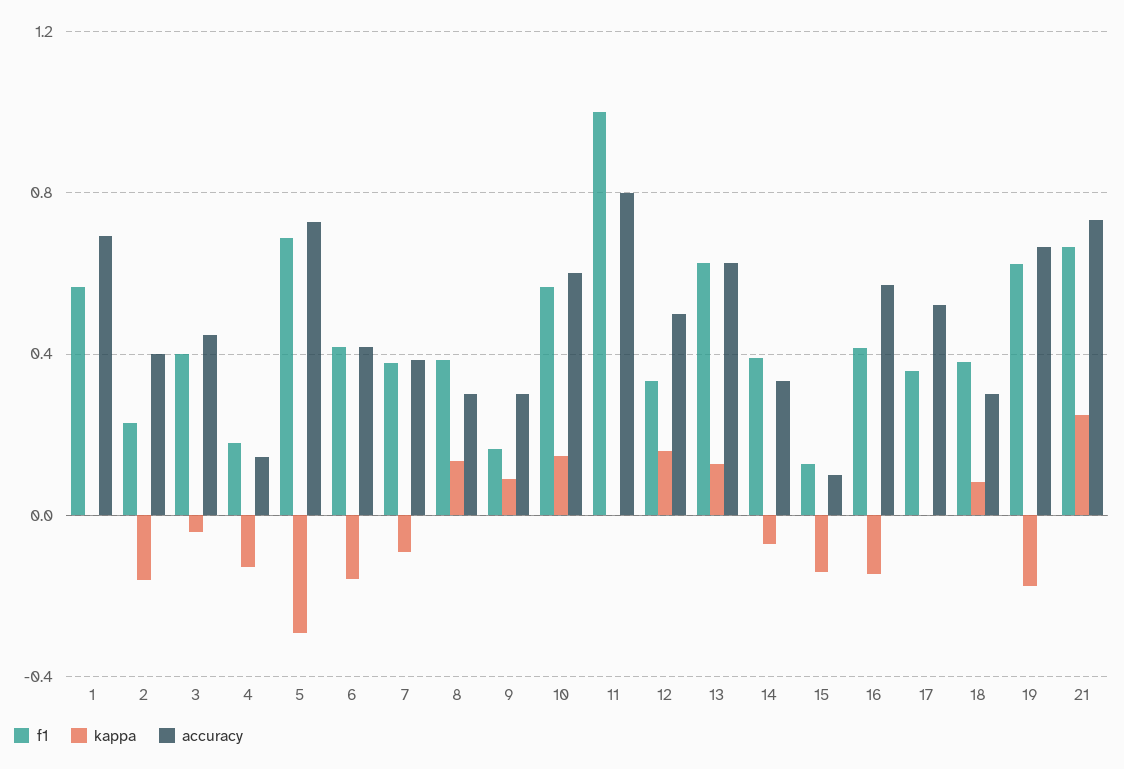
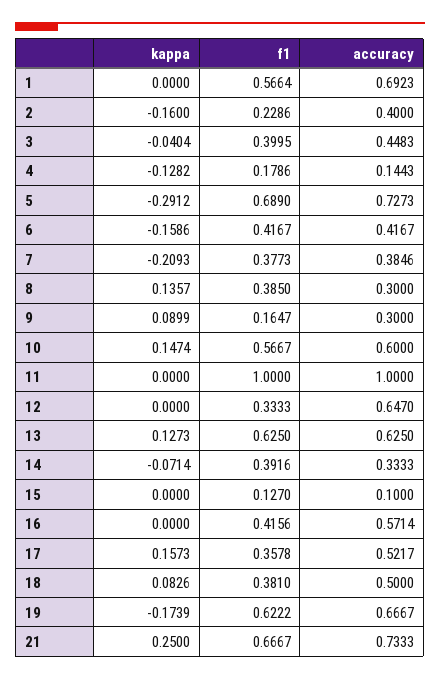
  {
    "f1": {
      "1": 0.5664,
      "2": 0.2286,
      "3": 0.3995,
      "4": 0.1786,
      "5": 0.689,
      "6": 0.4167,
      "7": 0.3773,
      "8": 0.385,
      "9": 0.1647,
      "10": 0.5667,
      "11": 1,
      "12": 0.3333,
      "13": 0.625,
      "14": 0.3916,
      "15": 0.127,
      "16": 0.4156,
      "17": 0.3578,
      "18": 0.381,
      "19": 0.6222,
      "21": 0.6667
    },
    "kappa": {
      "1": 0,
      "2": -0.16,
      "3": -0.0404,
      "4": -0.1282,
      "5": -0.2912,
      "6": -0.1586,
-     "7": -0.1,
+     "7": -0.2093,
      "8": 0.1357,
      "9": 0.0899,
      "10": 0.1474,
      "11": 0,
-     "12": 0.15,
+     "12": 0,
      "13": 0.1273,
      "14": -0.0714,
-     "15": -0.15,
+     "15": 0,
-     "16": -0.15,
+     "16": 0,
-     "17": 0,
+     "17": 0.1573,
      "18": 0.0826,
      "19": -0.1739,
      "21": 0.25
    },
    "accuracy": {
      "1": 0.6923,
      "2": 0.4,
      "3": 0.4483,
      "4": 0.1443,
      "5": 0.7273,
      "6": 0.4167,
      "7": 0.3846,
      "8": 0.3,
      "9": 0.3,
      "10": 0.6,
-     "11": 0.8,
+     "11": 1,
-     "12": 0.5,
+     "12": 0.647,
      "13": 0.625,
      "14": 0.3333,
      "15": 0.1,
      "16": 0.5714,
      "17": 0.5217,
-     "18": 0.3,
+     "18": 0.5,
      "19": 0.6667,
      "21": 0.7333
    }
  }

